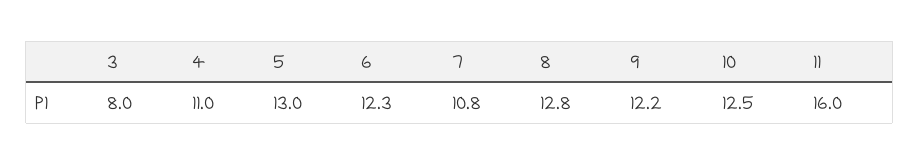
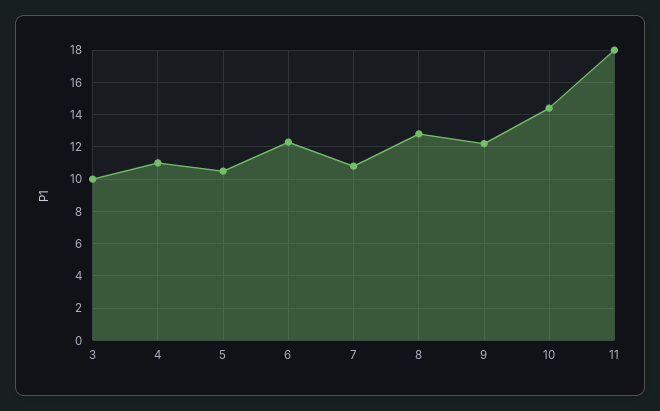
  {
-   "3": 8,
+   "3": 10,
    "4": 11,
-   "5": 13,
+   "5": 10.5,
    "6": 12.3,
    "7": 10.8,
    "8": 12.8,
    "9": 12.2,
-   "10": 12.5,
+   "10": 14.5,
-   "11": 16
+   "11": 18
  }

